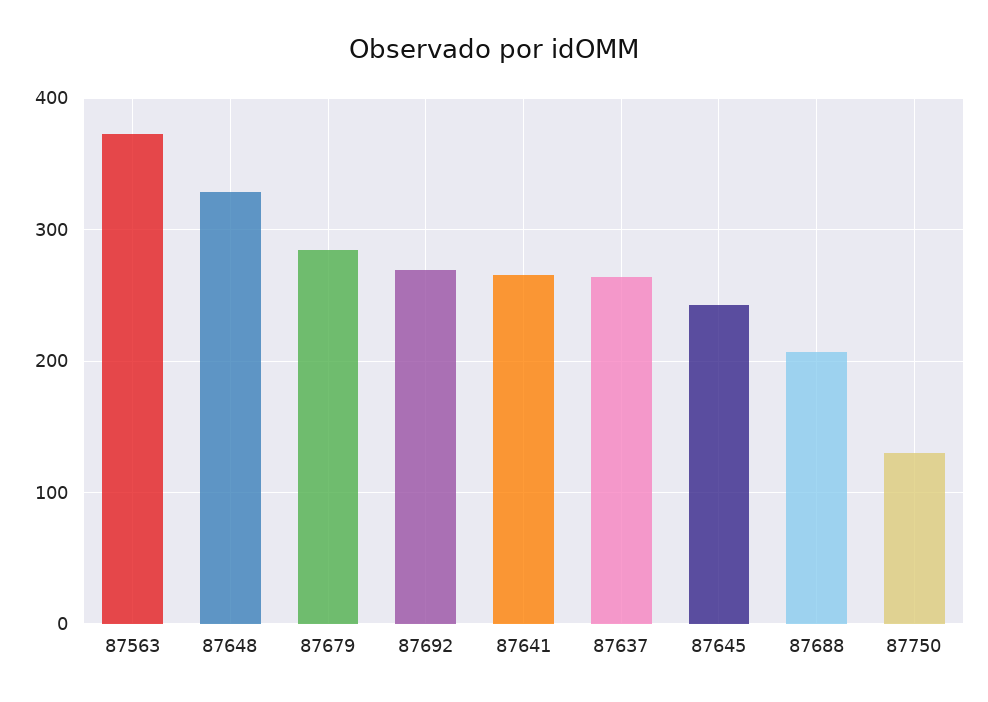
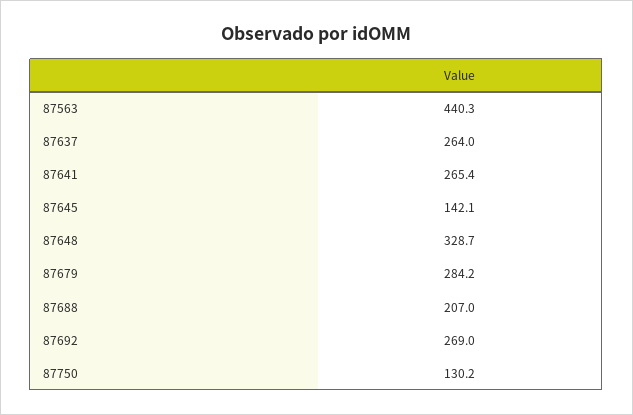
  {
-   "87563": 370,
+   "87563": 440.3,
    "87648": 328.7,
    "87679": 284.2,
    "87692": 269,
    "87641": 265.4,
    "87637": 264,
-   "87645": 240,
+   "87645": 142.1,
    "87688": 207,
    "87750": 130.2
  }

